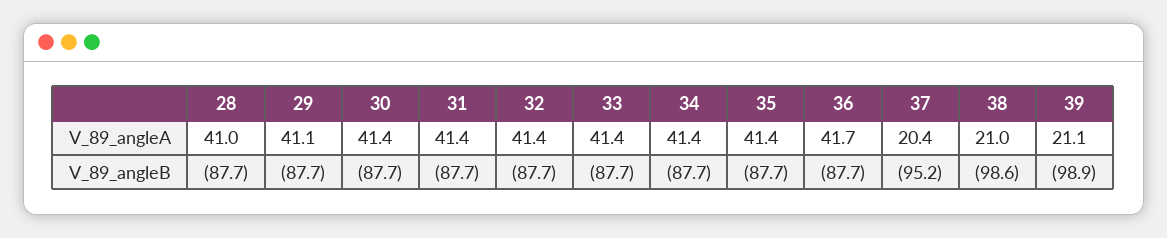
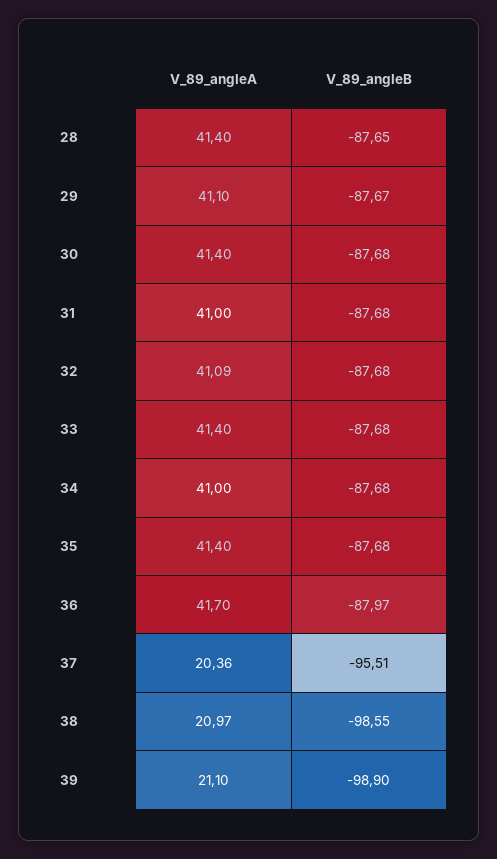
  {
    "28": {
-     "V_89_angleA": 41,
+     "V_89_angleA": 41.4,
      "V_89_angleB": -87.65
    },
    "29": {
      "V_89_angleA": 41.1,
      "V_89_angleB": -87.67
    },
    "30": {
      "V_89_angleA": 41.4,
      "V_89_angleB": -87.68
    },
    "31": {
-     "V_89_angleA": 41.4,
+     "V_89_angleA": 41,
      "V_89_angleB": -87.68
    },
    "32": {
-     "V_89_angleA": 41.4,
+     "V_89_angleA": 41.09,
      "V_89_angleB": -87.68
    },
    "33": {
      "V_89_angleA": 41.4,
      "V_89_angleB": -87.68
    },
    "34": {
-     "V_89_angleA": 41.4,
+     "V_89_angleA": 41,
      "V_89_angleB": -87.68
    },
    "35": {
      "V_89_angleA": 41.4,
      "V_89_angleB": -87.68
    },
    "36": {
      "V_89_angleA": 41.7,
-     "V_89_angleB": -87.7
+     "V_89_angleB": -87.97
    },
    "37": {
      "V_89_angleA": 20.36,
-     "V_89_angleB": -95.2
+     "V_89_angleB": -95.51
    },
    "38": {
      "V_89_angleA": 20.97,
      "V_89_angleB": -98.55
    },
    "39": {
      "V_89_angleA": 21.1,
      "V_89_angleB": -98.9
    }
  }

